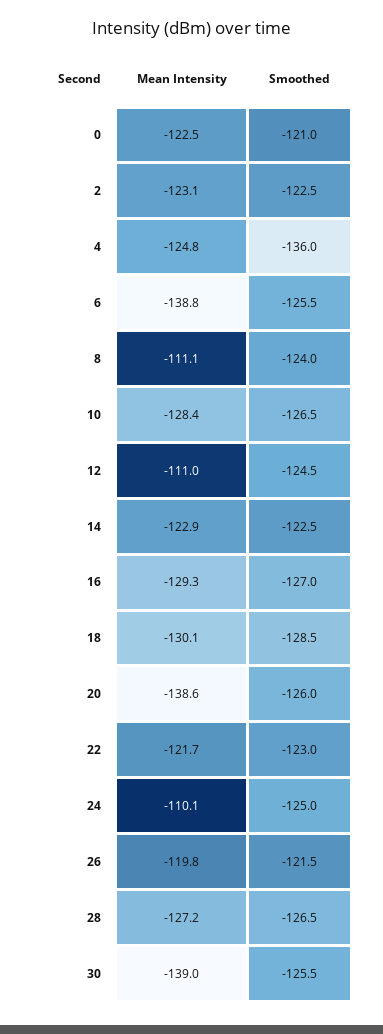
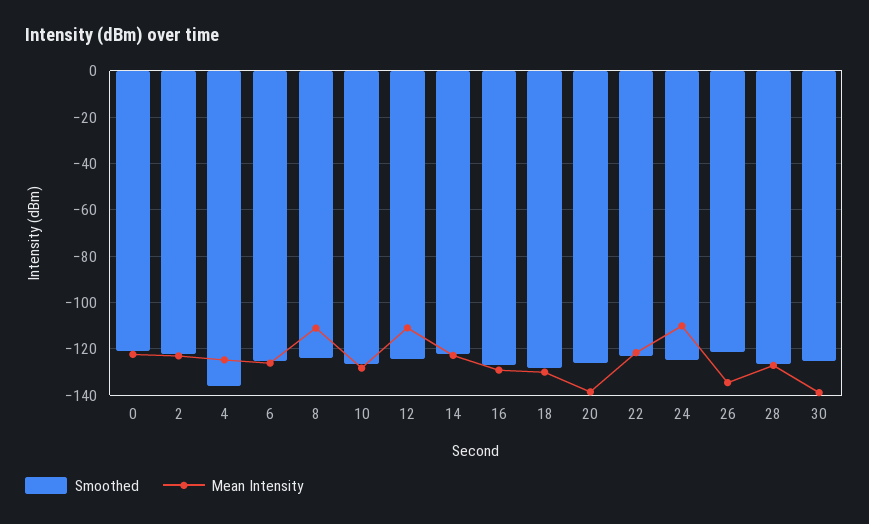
  {
    "Mean Intensity": {
      "0": -122.5,
      "2": -123.1,
      "4": -124.8,
-     "6": -138.8,
+     "6": -125,
      "8": -111.1,
      "10": -128.4,
      "12": -111,
      "14": -122.9,
      "16": -129.3,
      "18": -130.1,
      "20": -138.6,
      "22": -121.7,
      "24": -110.1,
-     "26": -119.8,
+     "26": -135,
      "28": -127.2,
      "30": -139
    },
    "Smoothed": {
      "0": -121,
      "2": -122.5,
      "4": -136,
      "6": -125.5,
      "8": -124,
      "10": -126.5,
      "12": -124.5,
      "14": -122.5,
      "16": -127,
      "18": -128.5,
      "20": -126,
      "22": -123,
      "24": -125,
      "26": -121.5,
      "28": -126.5,
      "30": -125.5
    }
  }

